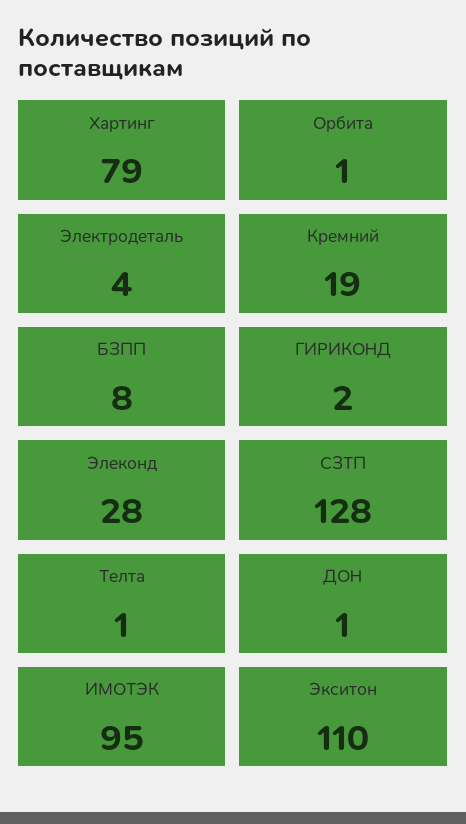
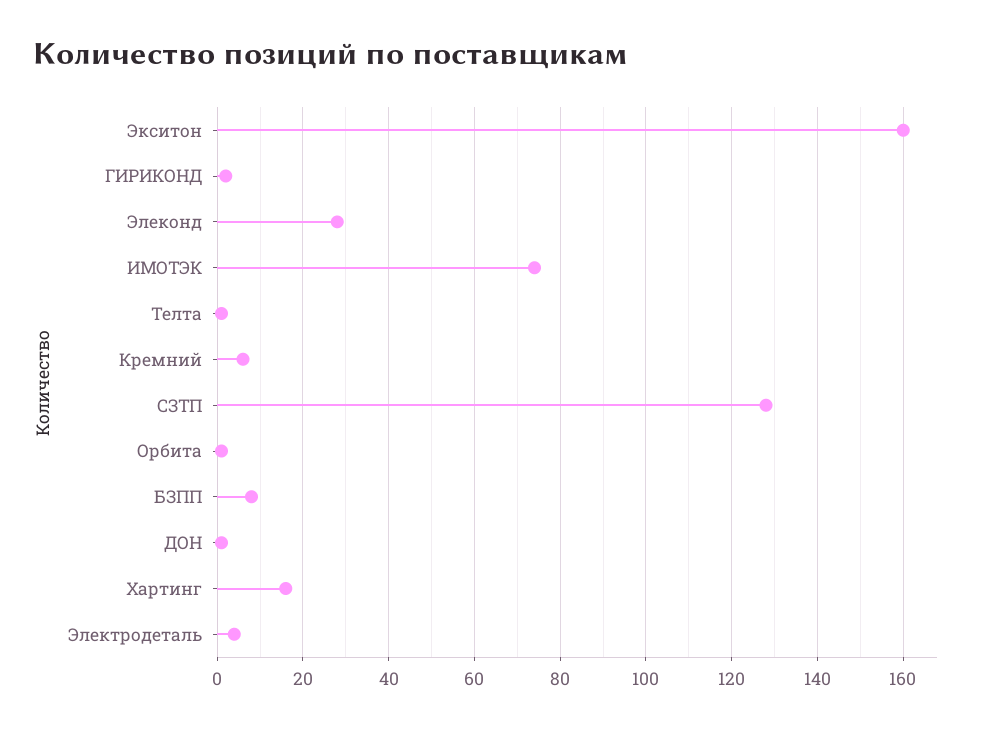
  {
-   "Хартинг": 79,
+   "Хартинг": 15,
    "Орбита": 1,
    "Электродеталь": 4,
-   "Кремний": 19,
+   "Кремний": 5,
    "БЗПП": 8,
    "ГИРИКОНД": 2,
    "Элеконд": 28,
    "СЗТП": 128,
    "Телта": 1,
    "ДОН": 1,
-   "ИМОТЭК": 95,
+   "ИМОТЭК": 75,
-   "Экситон": 110
+   "Экситон": 160
  }

